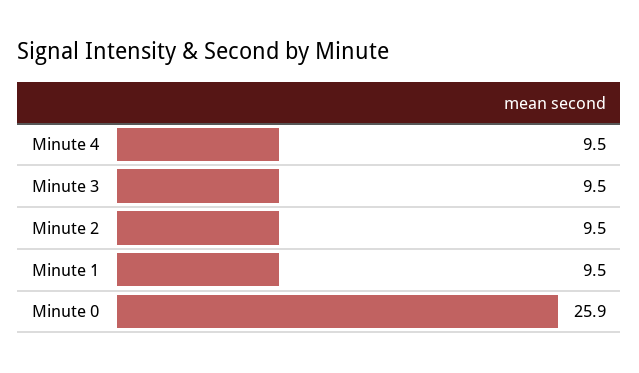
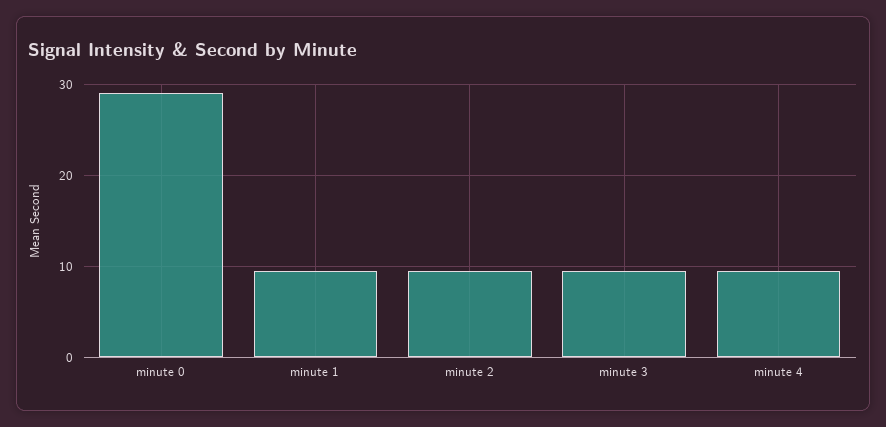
  {
    "Minute 4": 9.5,
    "Minute 3": 9.5,
    "Minute 2": 9.5,
    "Minute 1": 9.5,
-   "Minute 0": 25.9
+   "Minute 0": 29
  }

